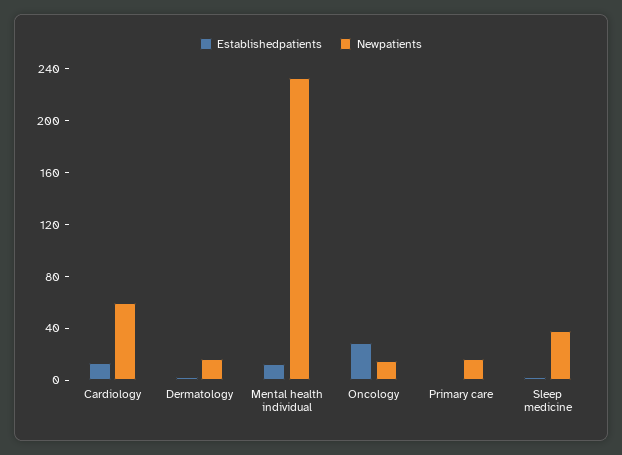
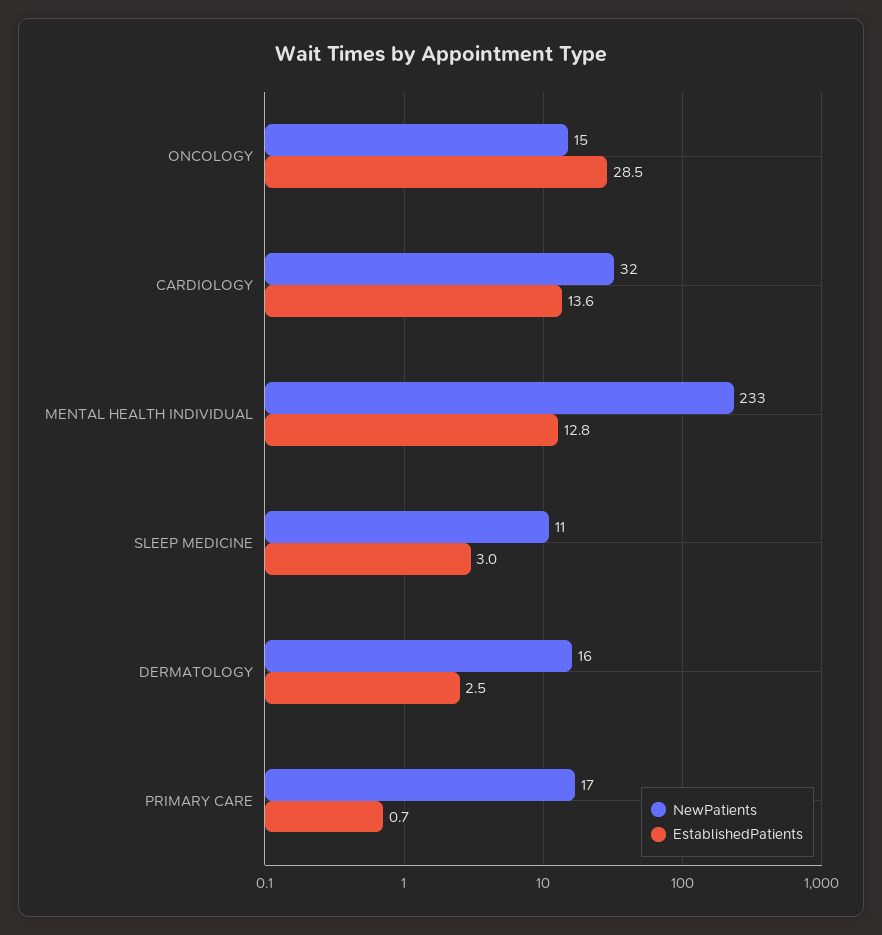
  {
    "Establishedpatients": {
      "Cardiology": 13.6,
      "Dermatology": 2.5,
      "Mental health individual": 12.8,
      "Oncology": 28.5,
      "Primary care": 0.7,
      "Sleep medicine": 3
    },
    "Newpatients": {
-     "Cardiology": 60,
+     "Cardiology": 32,
      "Dermatology": 16,
      "Mental health individual": 233,
      "Oncology": 15,
      "Primary care": 17,
-     "Sleep medicine": 40
+     "Sleep medicine": 11
    }
  }

